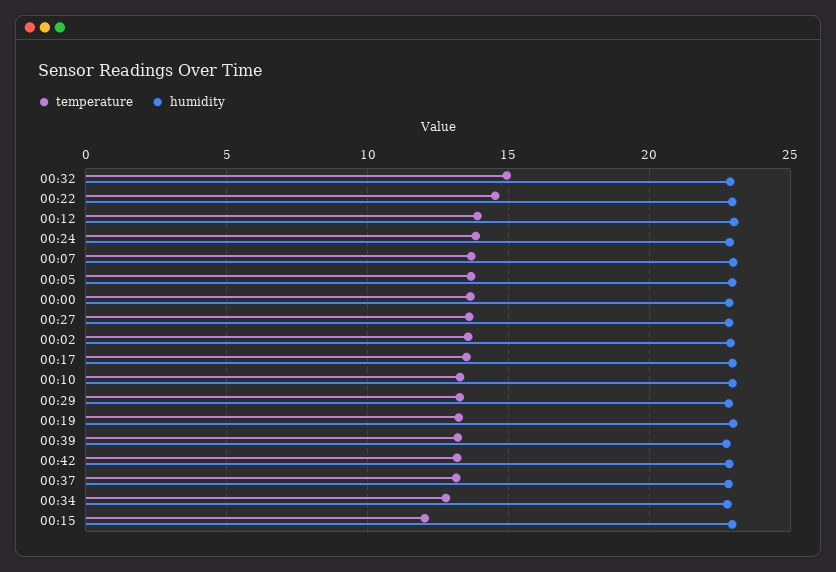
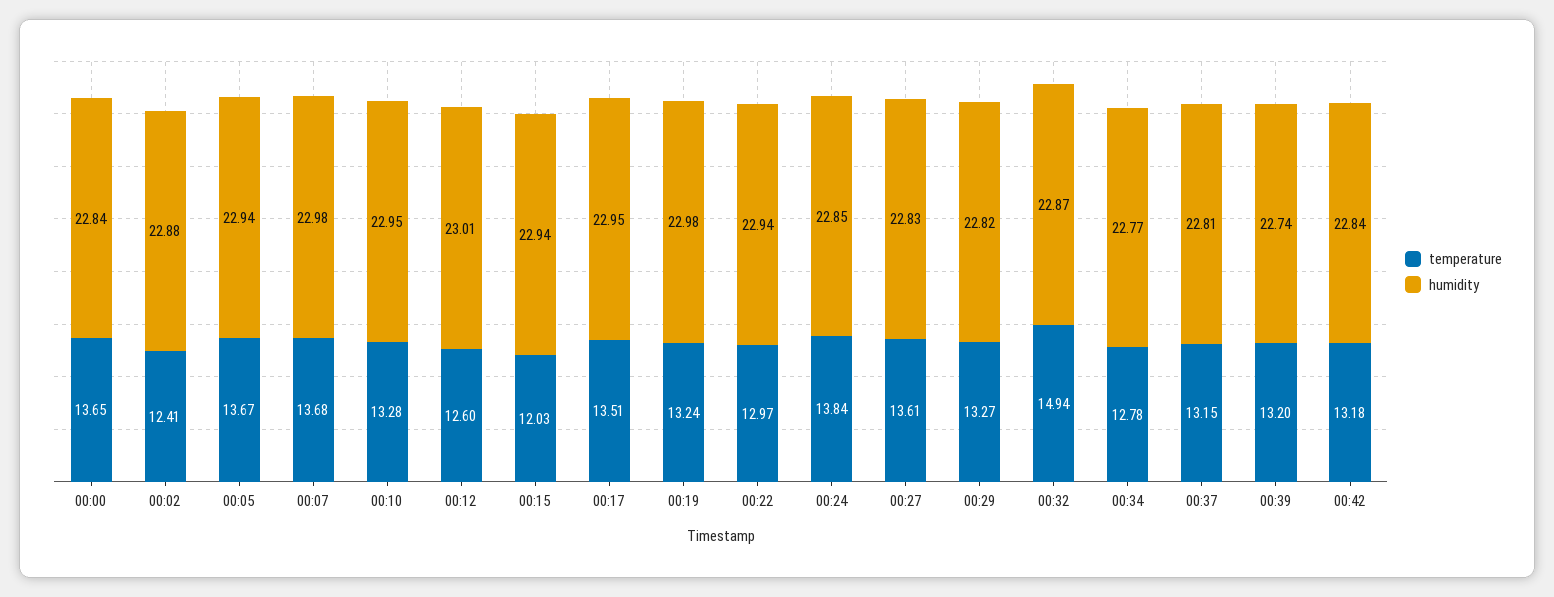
  {
    "temperature": {
      "00:32": 14.94,
-     "00:22": 14.5,
+     "00:22": 12.97,
-     "00:12": 14,
+     "00:12": 12.6,
      "00:24": 13.84,
      "00:07": 13.68,
      "00:05": 13.67,
      "00:00": 13.65,
      "00:27": 13.61,
-     "00:02": 13.5,
+     "00:02": 12.41,
      "00:17": 13.51,
      "00:10": 13.28,
      "00:29": 13.27,
      "00:19": 13.24,
      "00:39": 13.2,
      "00:42": 13.18,
      "00:37": 13.15,
      "00:34": 12.78,
      "00:15": 12.03
    },
    "humidity": {
      "00:32": 22.87,
      "00:22": 22.94,
      "00:12": 23.01,
      "00:24": 22.85,
      "00:07": 22.98,
      "00:05": 22.94,
      "00:00": 22.84,
      "00:27": 22.83,
      "00:02": 22.88,
      "00:17": 22.95,
      "00:10": 22.95,
      "00:29": 22.82,
      "00:19": 22.98,
      "00:39": 22.74,
      "00:42": 22.84,
      "00:37": 22.81,
      "00:34": 22.77,
      "00:15": 22.94
    }
  }

